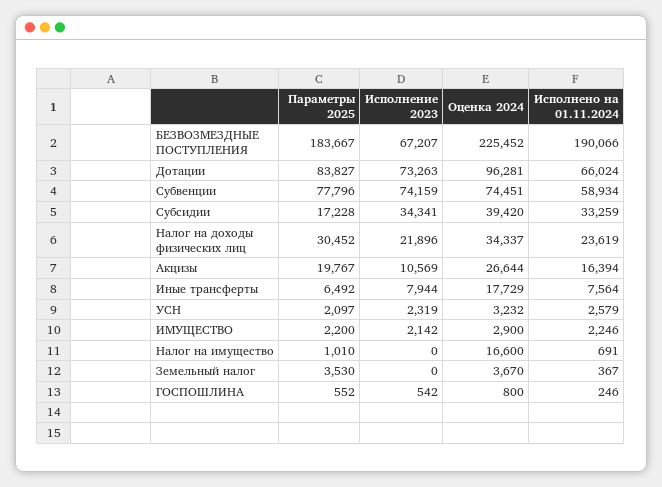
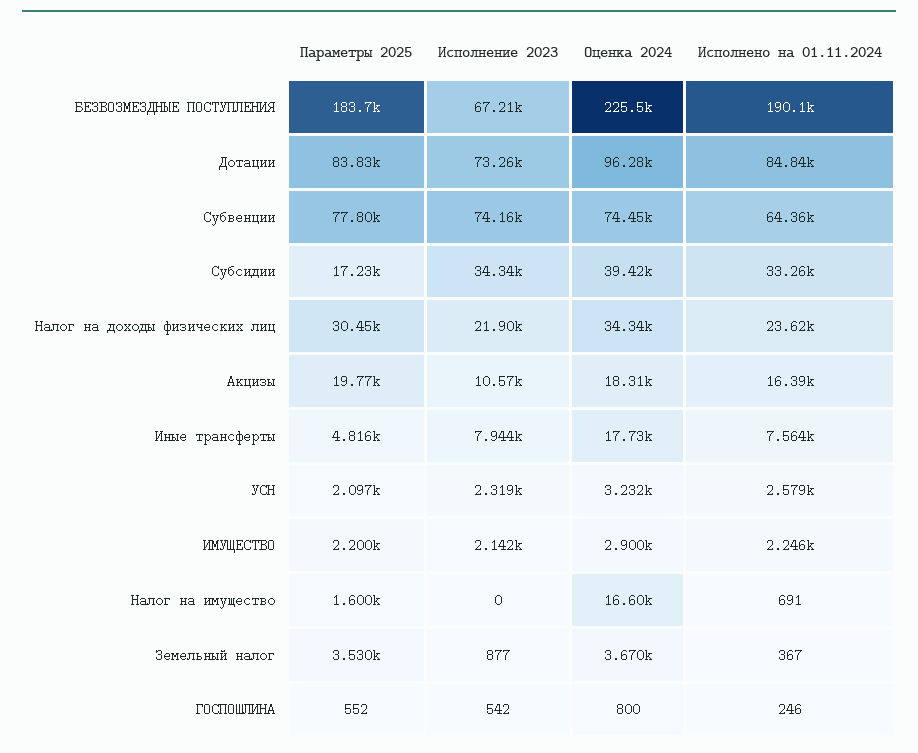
  {
    "Параметры 2025": {
      "БЕЗВОЗМЕЗДНЫЕ ПОСТУПЛЕНИЯ": 183667,
      "Дотации": 83827,
      "Субвенции": 77796,
      "Субсидии": 17228,
      "Налог на доходы физических лиц": 30452,
      "Акцизы": 19767,
-     "Иные трансферты": 6492,
+     "Иные трансферты": 4816,
      "УСН": 2097,
      "ИМУЩЕСТВО": 2200,
-     "Налог на имущество": 1010,
+     "Налог на имущество": 1600,
      "Земельный налог": 3530,
      "ГОСПОШЛИНА": 552
    },
    "Исполнение 2023": {
      "БЕЗВОЗМЕЗДНЫЕ ПОСТУПЛЕНИЯ": 67207,
      "Дотации": 73263,
      "Субвенции": 74159,
      "Субсидии": 34341,
      "Налог на доходы физических лиц": 21896,
      "Акцизы": 10569,
      "Иные трансферты": 7944,
      "УСН": 2319,
      "ИМУЩЕСТВО": 2142,
      "Налог на имущество": 0,
-     "Земельный налог": 0,
+     "Земельный налог": 877,
      "ГОСПОШЛИНА": 542
    },
    "Оценка 2024": {
      "БЕЗВОЗМЕЗДНЫЕ ПОСТУПЛЕНИЯ": 225452,
      "Дотации": 96281,
      "Субвенции": 74451,
      "Субсидии": 39420,
      "Налог на доходы физических лиц": 34337,
-     "Акцизы": 26644,
+     "Акцизы": 18310,
      "Иные трансферты": 17729,
      "УСН": 3232,
      "ИМУЩЕСТВО": 2900,
      "Налог на имущество": 16600,
      "Земельный налог": 3670,
      "ГОСПОШЛИНА": 800
    },
    "Исполнено на 01.11.2024": {
      "БЕЗВОЗМЕЗДНЫЕ ПОСТУПЛЕНИЯ": 190066,
-     "Дотации": 66024,
+     "Дотации": 84840,
-     "Субвенции": 58934,
+     "Субвенции": 64360,
      "Субсидии": 33259,
      "Налог на доходы физических лиц": 23619,
      "Акцизы": 16394,
      "Иные трансферты": 7564,
      "УСН": 2579,
      "ИМУЩЕСТВО": 2246,
      "Налог на имущество": 691,
      "Земельный налог": 367,
      "ГОСПОШЛИНА": 246
    }
  }

